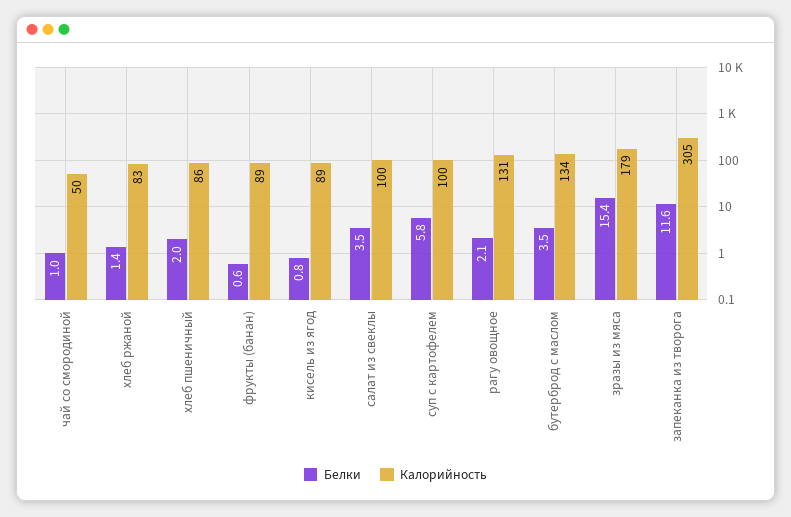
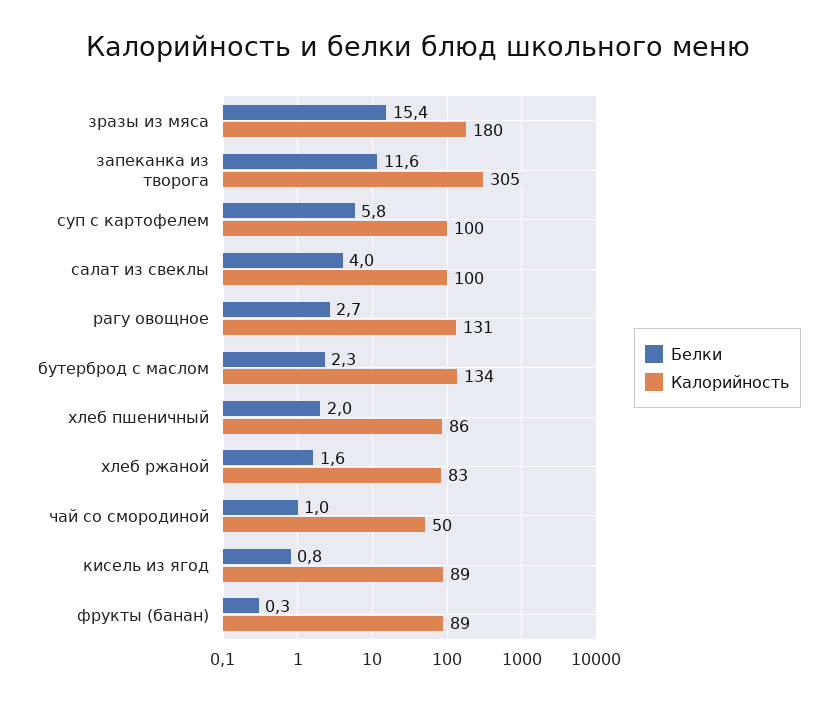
  {
    "Белки": {
      "чай со смородиной": 1,
-     "хлеб ржаной": 1.4,
+     "хлеб ржаной": 1.6,
      "хлеб пшеничный": 2,
-     "фрукты (банан)": 0.6,
+     "фрукты (банан)": 0.3,
      "кисель из ягод": 0.8,
-     "салат из свеклы": 3.5,
+     "салат из свеклы": 4,
      "суп с картофелем": 5.8,
-     "рагу овощное": 2.1,
+     "рагу овощное": 2.7,
-     "бутерброд с маслом": 3.5,
+     "бутерброд с маслом": 2.3,
      "зразы из мяса": 15.4,
      "запеканка из творога": 11.6
    },
    "Калорийность": {
      "чай со смородиной": 50,
      "хлеб ржаной": 83,
      "хлеб пшеничный": 86,
      "фрукты (банан)": 89,
      "кисель из ягод": 89,
      "салат из свеклы": 100,
      "суп с картофелем": 100,
      "рагу овощное": 131,
      "бутерброд с маслом": 134,
-     "зразы из мяса": 179,
+     "зразы из мяса": 180,
      "запеканка из творога": 305
    }
  }

